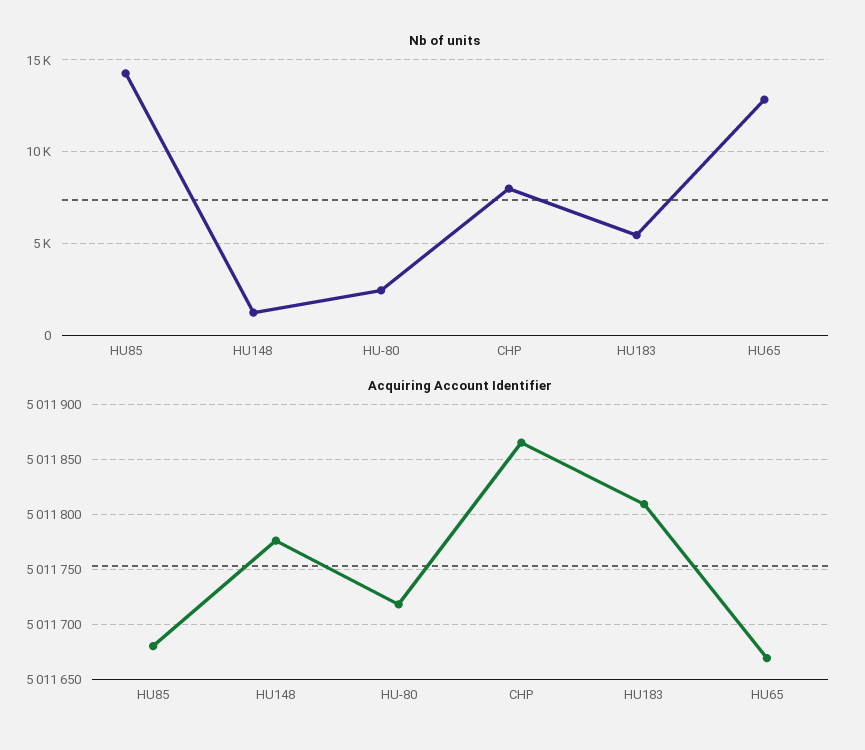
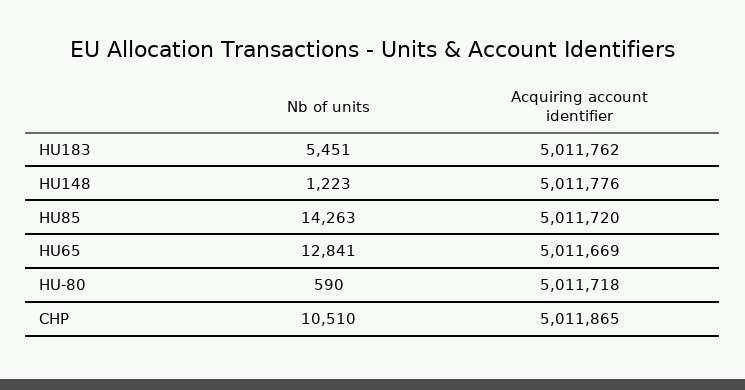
  {
    "Nb of units": {
      "HU85": 14263,
      "HU148": 1223,
-     "HU-80": 2500,
+     "HU-80": 590,
-     "CHP": 8000,
+     "CHP": 10510,
      "HU183": 5451,
      "HU65": 12841
    },
    "Acquiring Account Identifier": {
-     "HU85": 5011680,
+     "HU85": 5011720,
      "HU148": 5011776,
      "HU-80": 5011718,
      "CHP": 5011865,
-     "HU183": 5011810,
+     "HU183": 5011762,
      "HU65": 5011669
    }
  }

